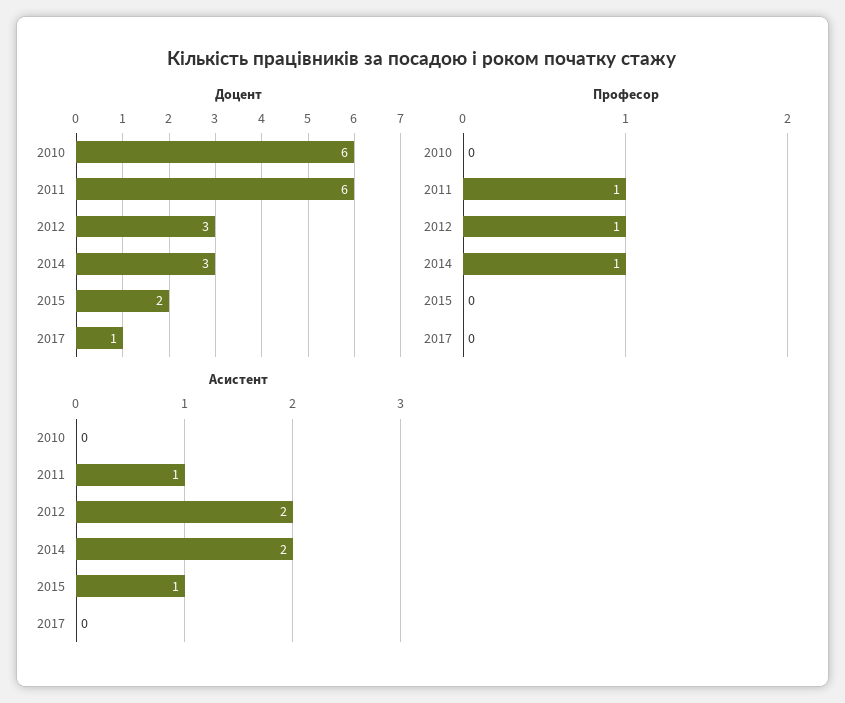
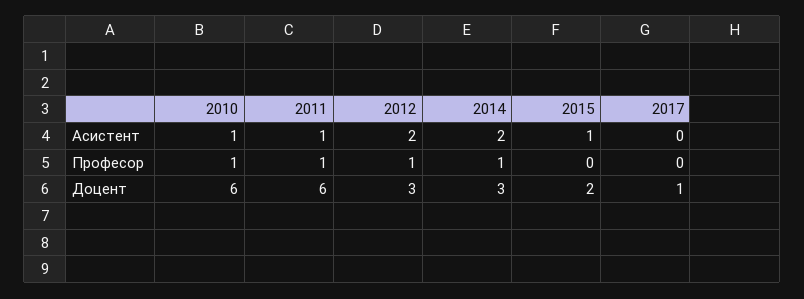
  {
    "Доцент": {
      "2010": 6,
      "2011": 6,
      "2012": 3,
      "2014": 3,
      "2015": 2,
      "2017": 1
    },
    "Професор": {
-     "2010": 0,
+     "2010": 1,
      "2011": 1,
      "2012": 1,
      "2014": 1,
      "2015": 0,
      "2017": 0
    },
    "Асистент": {
-     "2010": 0,
+     "2010": 1,
      "2011": 1,
      "2012": 2,
      "2014": 2,
      "2015": 1,
      "2017": 0
    }
  }

